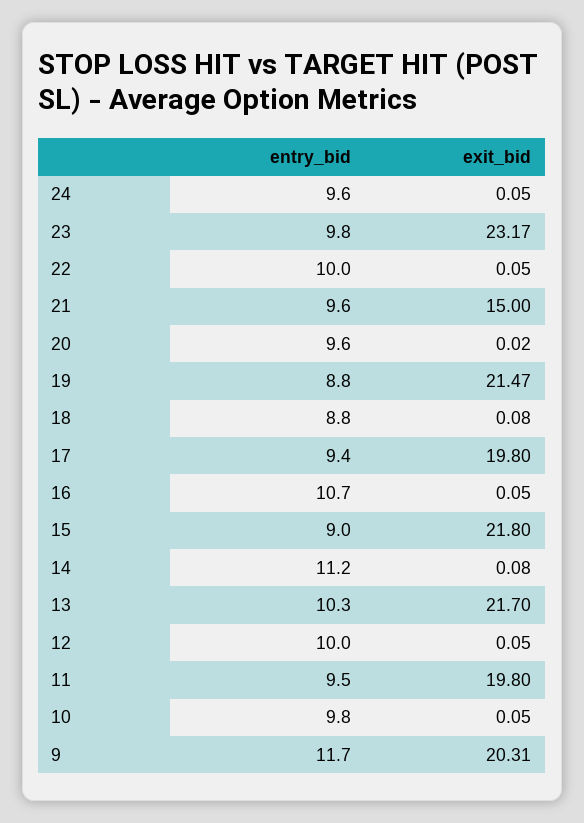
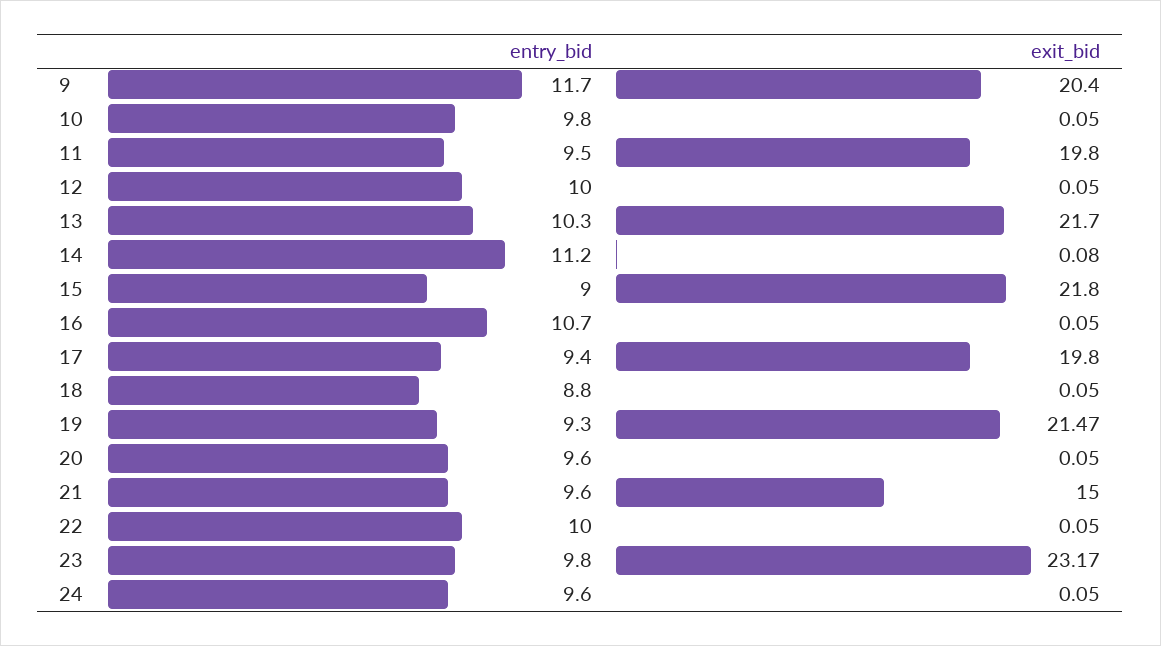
  {
    "entry_bid": {
      "24": 9.6,
      "23": 9.8,
      "22": 10,
      "21": 9.6,
      "20": 9.6,
-     "19": 8.8,
+     "19": 9.3,
      "18": 8.8,
      "17": 9.4,
      "16": 10.7,
      "15": 9,
      "14": 11.2,
      "13": 10.3,
      "12": 10,
      "11": 9.5,
      "10": 9.8,
      "9": 11.7
    },
    "exit_bid": {
      "24": 0.05,
      "23": 23.17,
      "22": 0.05,
      "21": 15,
-     "20": 0.02,
+     "20": 0.05,
      "19": 21.47,
-     "18": 0.08,
+     "18": 0.05,
      "17": 19.8,
      "16": 0.05,
      "15": 21.8,
      "14": 0.08,
      "13": 21.7,
      "12": 0.05,
      "11": 19.8,
      "10": 0.05,
-     "9": 20.31
+     "9": 20.4
    }
  }

